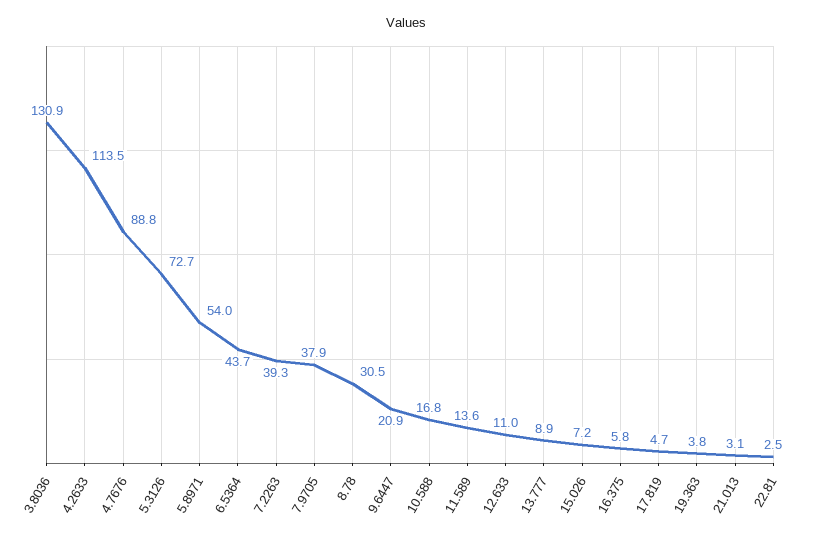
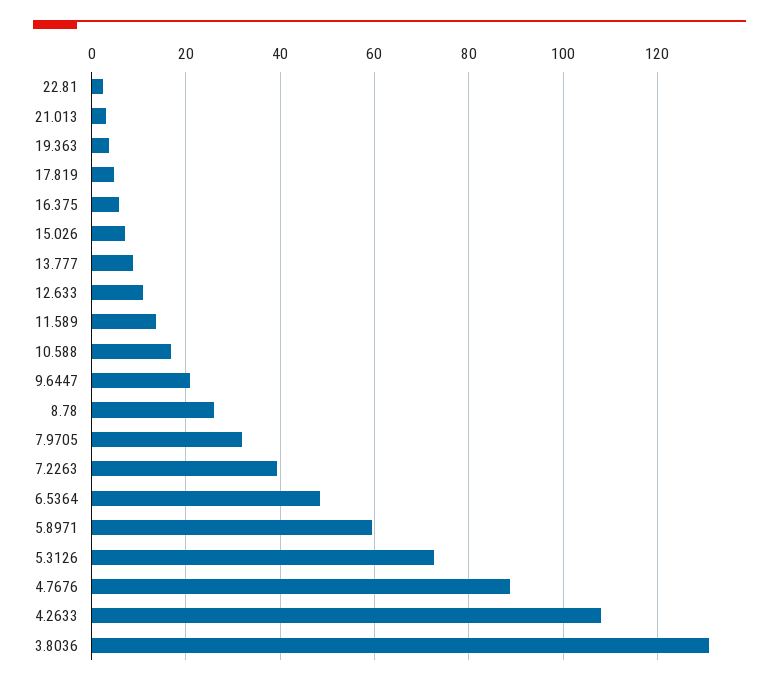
  {
    "3.8036": 130.9,
-   "4.2633": 113.5,
+   "4.2633": 108,
    "4.7676": 88.8,
    "5.3126": 72.7,
-   "5.8971": 54,
+   "5.8971": 60,
-   "6.5364": 43.7,
+   "6.5364": 48,
    "7.2263": 39.3,
-   "7.9705": 37.9,
+   "7.9705": 32,
-   "8.78": 30.5,
+   "8.78": 26,
    "9.6447": 20.9,
    "10.588": 16.8,
    "11.589": 13.6,
    "12.633": 11,
    "13.777": 8.9,
    "15.026": 7.2,
    "16.375": 5.8,
    "17.819": 4.7,
    "19.363": 3.8,
    "21.013": 3.1,
    "22.81": 2.5
  }

